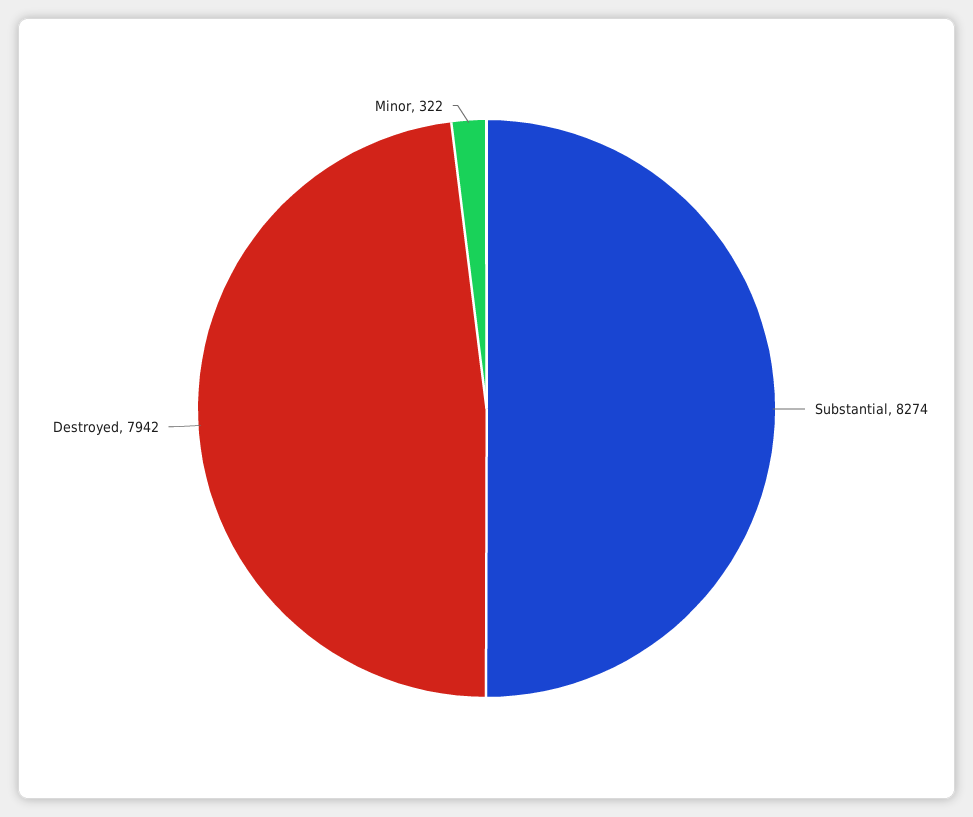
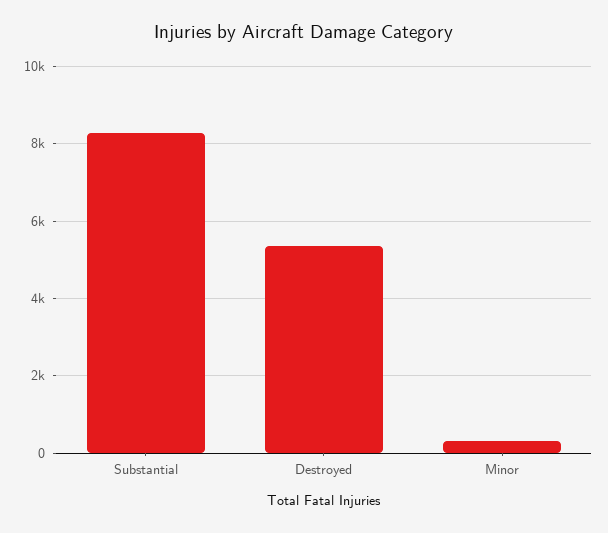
  {
    "Substantial": 8274,
-   "Destroyed": 7942,
+   "Destroyed": 5400,
    "Minor": 322
  }

